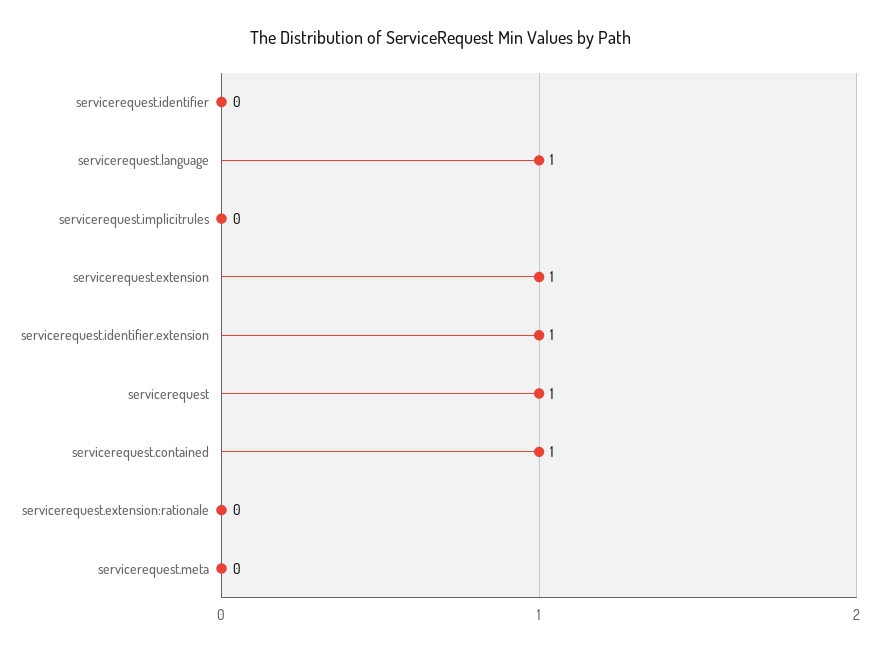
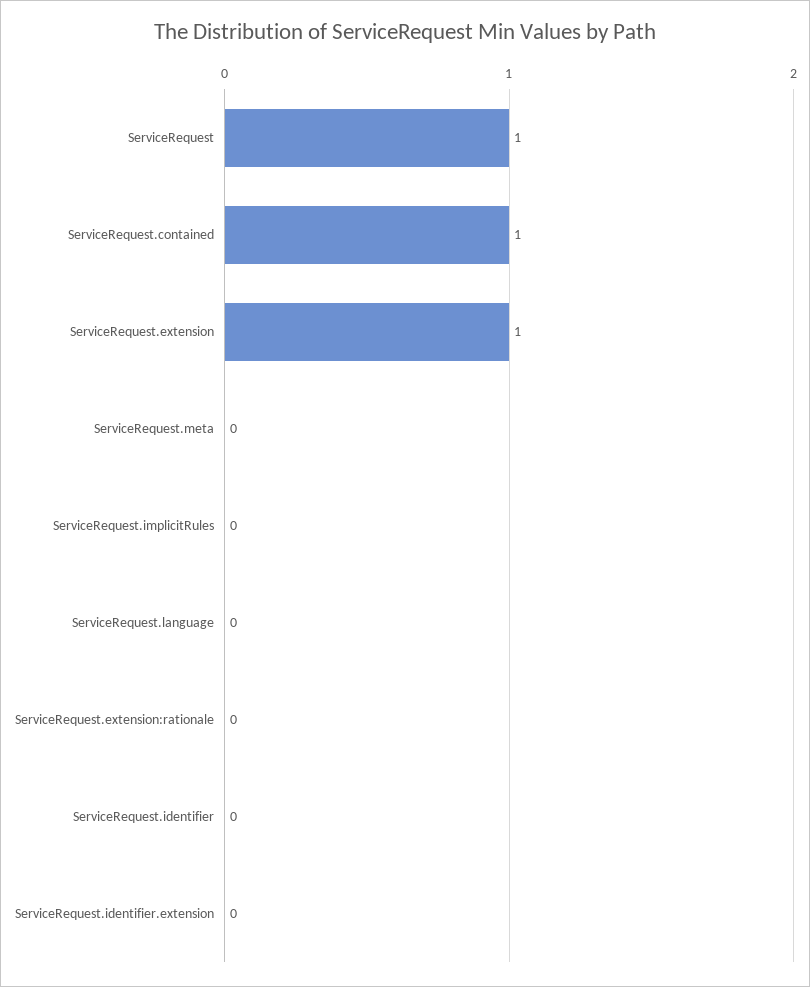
  {
    "servicerequest.identifier": 0,
-   "servicerequest.language": 1,
+   "servicerequest.language": 0,
    "servicerequest.implicitrules": 0,
    "servicerequest.extension": 1,
-   "servicerequest.identifier.extension": 1,
+   "servicerequest.identifier.extension": 0,
    "servicerequest": 1,
    "servicerequest.contained": 1,
    "servicerequest.extension:rationale": 0,
    "servicerequest.meta": 0
  }

